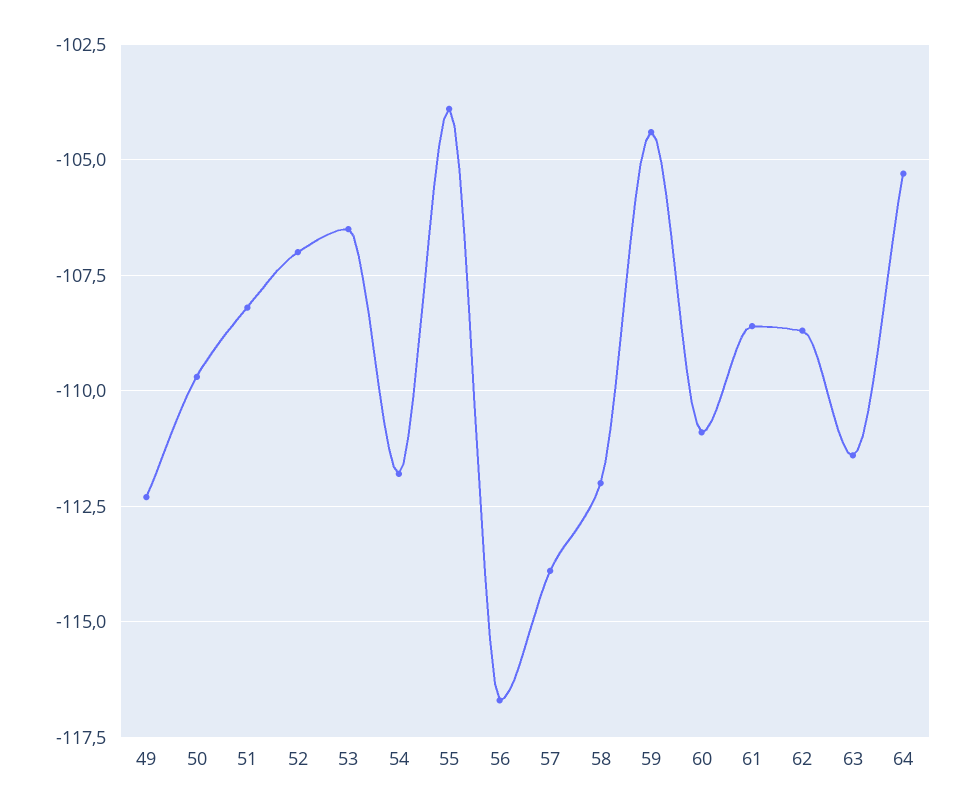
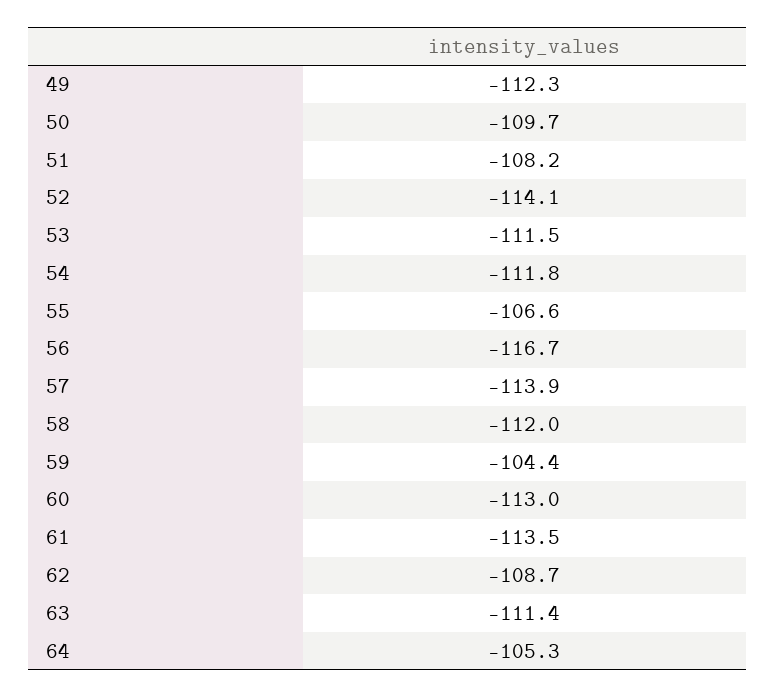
  {
    "49": -112.3,
    "50": -109.7,
    "51": -108.2,
-   "52": -107,
+   "52": -114.1,
-   "53": -106.5,
+   "53": -111.5,
    "54": -111.8,
-   "55": -104,
+   "55": -106.6,
    "56": -116.7,
    "57": -113.9,
    "58": -112,
    "59": -104.4,
-   "60": -111,
+   "60": -113,
-   "61": -108.5,
+   "61": -113.5,
    "62": -108.7,
    "63": -111.4,
    "64": -105.3
  }

